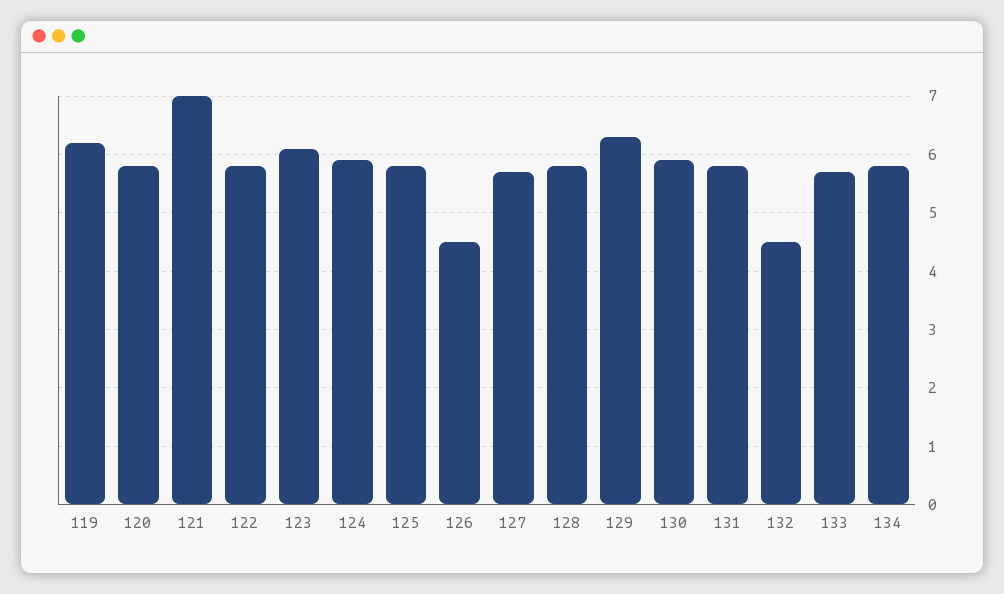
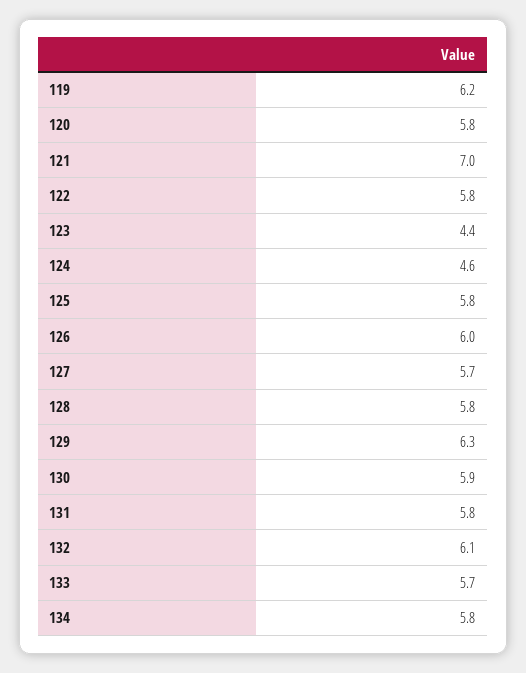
  {
    "119": 6.2,
    "120": 5.8,
    "121": 7,
    "122": 5.8,
-   "123": 6,
+   "123": 4.4,
-   "124": 6,
+   "124": 4.6,
    "125": 5.8,
-   "126": 4.5,
+   "126": 6,
    "127": 5.7,
    "128": 5.8,
    "129": 6.3,
    "130": 5.9,
    "131": 5.8,
-   "132": 4.5,
+   "132": 6.1,
    "133": 5.7,
    "134": 5.8
  }

